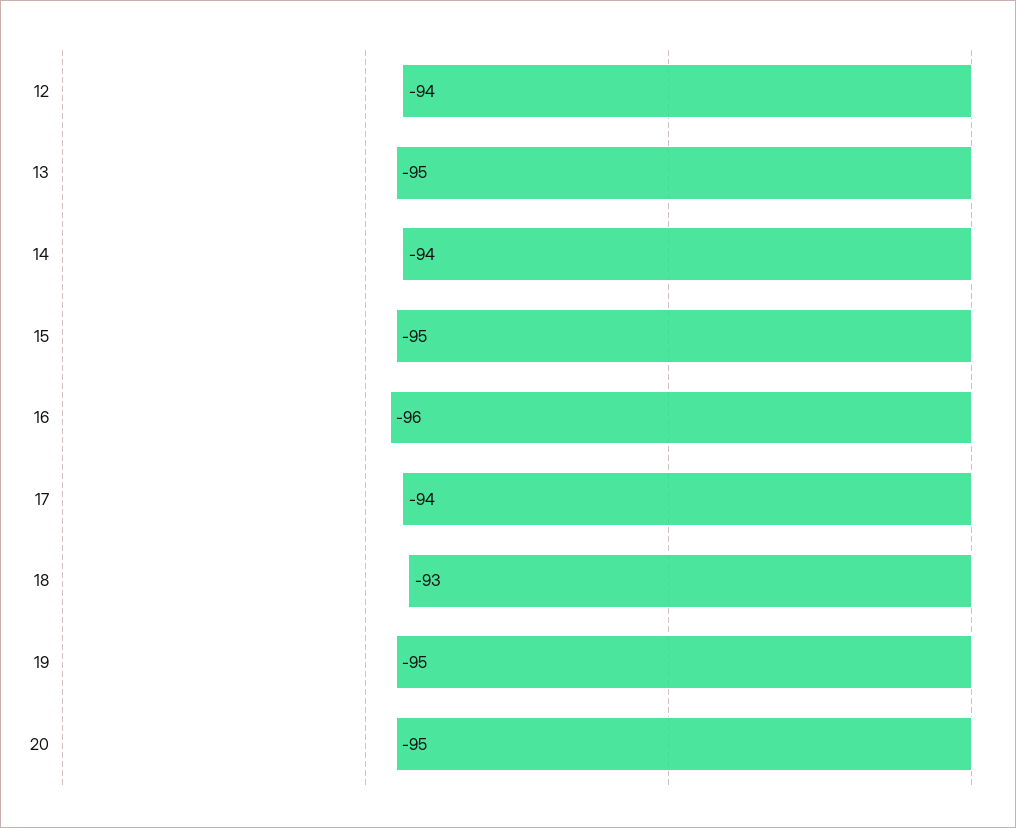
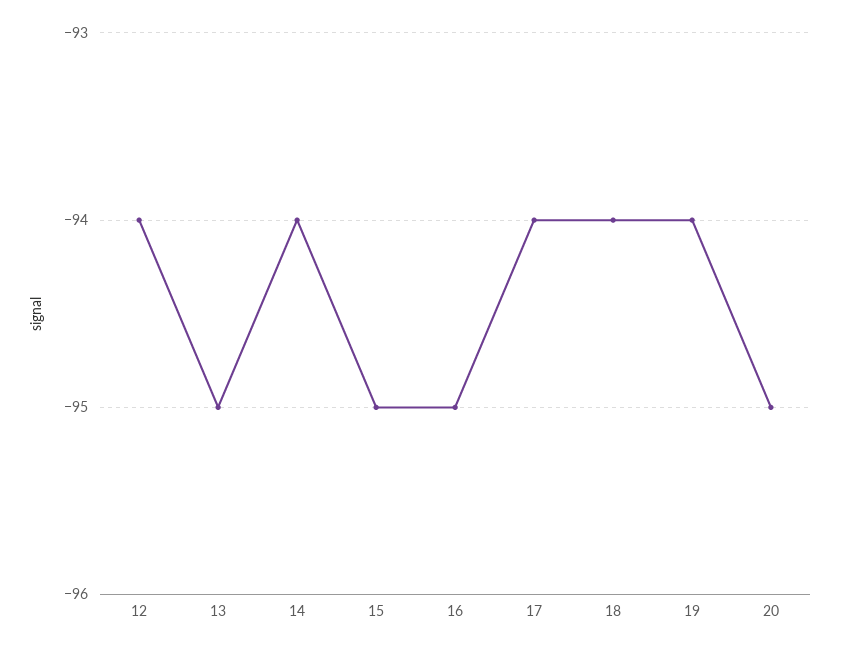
  {
    "12": -94,
    "13": -95,
    "14": -94,
    "15": -95,
-   "16": -96,
+   "16": -95,
    "17": -94,
-   "18": -93,
+   "18": -94,
-   "19": -95,
+   "19": -94,
    "20": -95
  }

